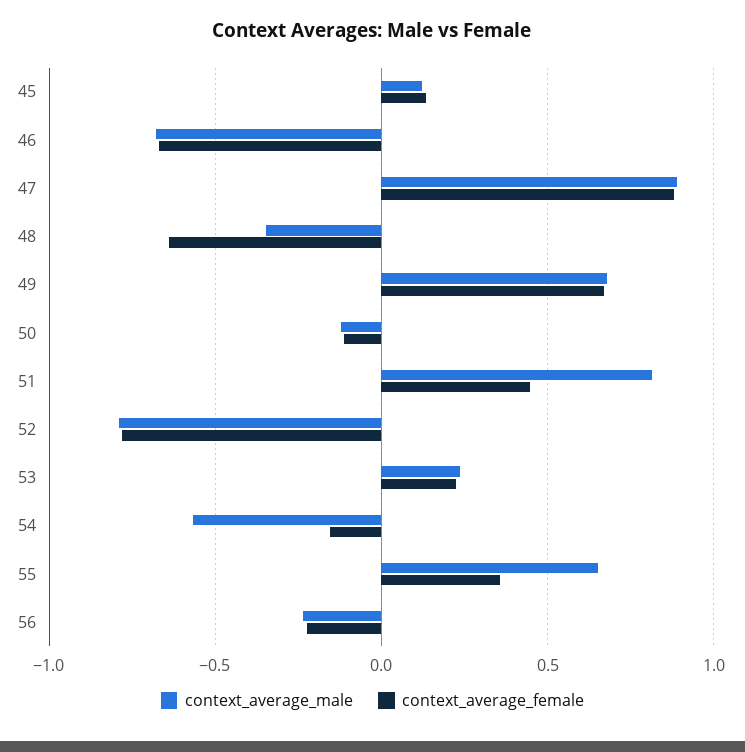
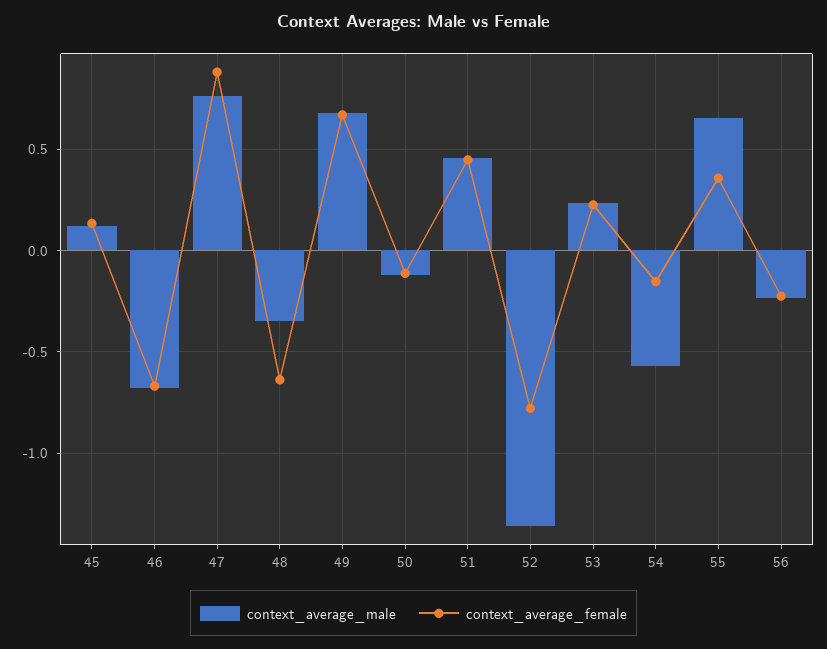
  {
    "context_average_male": {
      "45": 0.1,
      "46": -0.7,
-     "47": 0.9,
+     "47": 0.75,
      "48": -0.35,
      "49": 0.7,
      "50": -0.1,
-     "51": 0.8,
+     "51": 0.45,
-     "52": -0.8,
+     "52": -1.35,
      "53": 0.25,
      "54": -0.55,
      "55": 0.65,
      "56": -0.25
    },
    "context_average_female": {
      "45": 0.15,
      "46": -0.65,
      "47": 0.9,
      "48": -0.65,
      "49": 0.65,
      "50": -0.1,
      "51": 0.45,
      "52": -0.8,
      "53": 0.25,
      "54": -0.15,
      "55": 0.35,
      "56": -0.25
    }
  }

